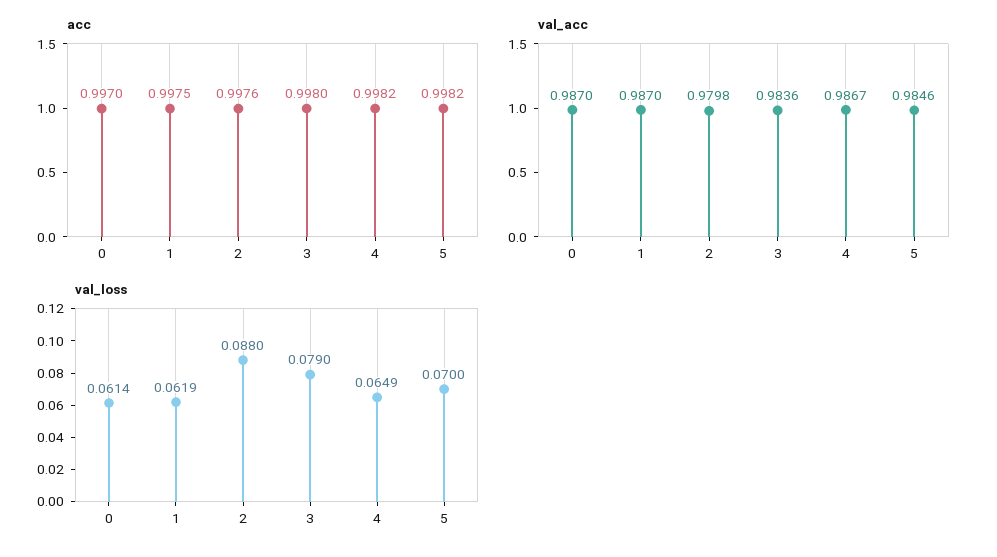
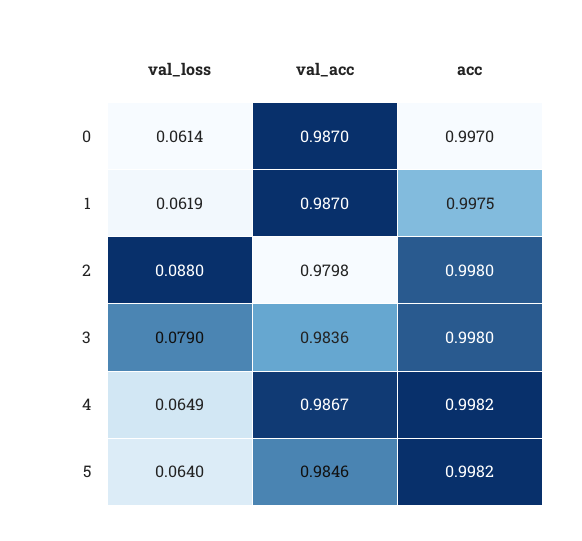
  {
    "acc": {
      "0": 0.997,
      "1": 0.9975,
-     "2": 0.9976,
+     "2": 0.998,
      "3": 0.998,
      "4": 0.9982,
      "5": 0.9982
    },
    "val_acc": {
      "0": 0.987,
      "1": 0.987,
      "2": 0.9798,
      "3": 0.9836,
      "4": 0.9867,
      "5": 0.9846
    },
    "val_loss": {
      "0": 0.0614,
      "1": 0.0619,
      "2": 0.088,
      "3": 0.079,
      "4": 0.0649,
-     "5": 0.07
+     "5": 0.064
    }
  }

